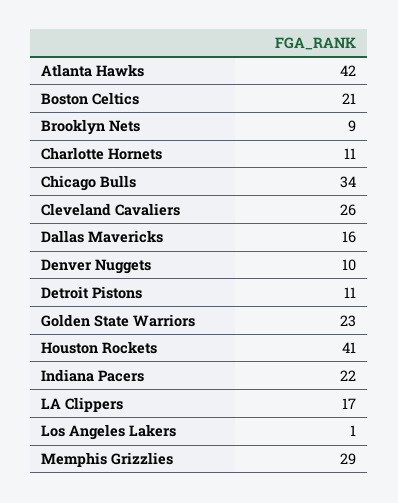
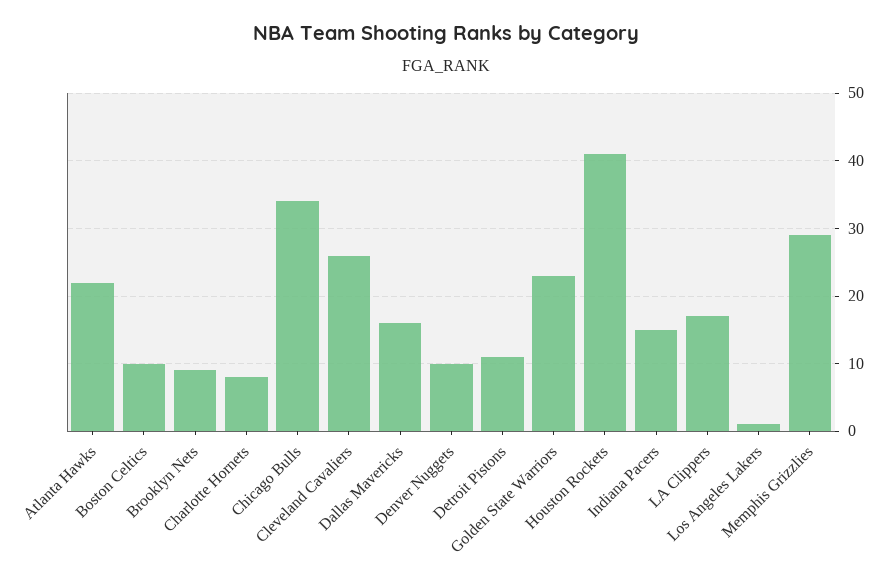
  {
-   "Atlanta Hawks": 42,
+   "Atlanta Hawks": 22,
-   "Boston Celtics": 21,
+   "Boston Celtics": 10,
    "Brooklyn Nets": 9,
-   "Charlotte Hornets": 11,
+   "Charlotte Hornets": 8,
    "Chicago Bulls": 34,
    "Cleveland Cavaliers": 26,
    "Dallas Mavericks": 16,
    "Denver Nuggets": 10,
    "Detroit Pistons": 11,
    "Golden State Warriors": 23,
    "Houston Rockets": 41,
-   "Indiana Pacers": 22,
+   "Indiana Pacers": 15,
    "LA Clippers": 17,
    "Los Angeles Lakers": 1,
    "Memphis Grizzlies": 29
  }

